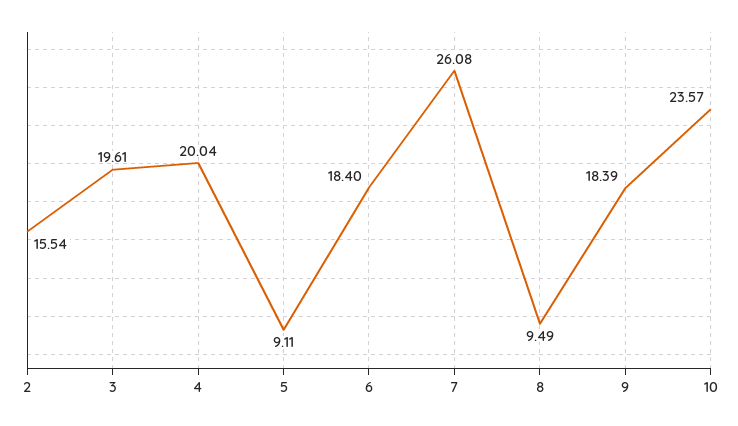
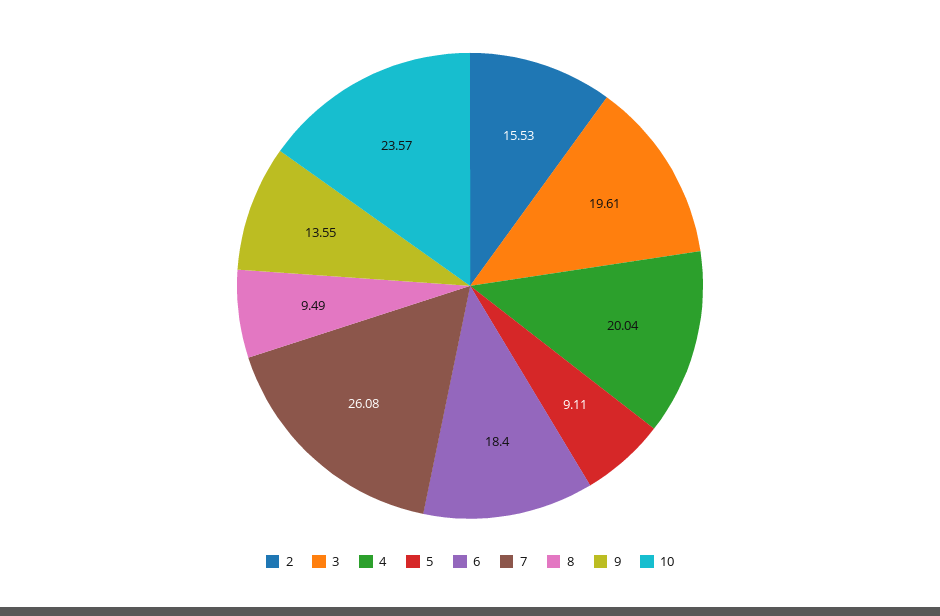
  {
-   "2": 15.54,
+   "2": 15.53,
    "3": 19.61,
    "4": 20.04,
    "5": 9.11,
    "6": 18.4,
    "7": 26.08,
    "8": 9.49,
-   "9": 18.39,
+   "9": 13.55,
    "10": 23.57
  }

